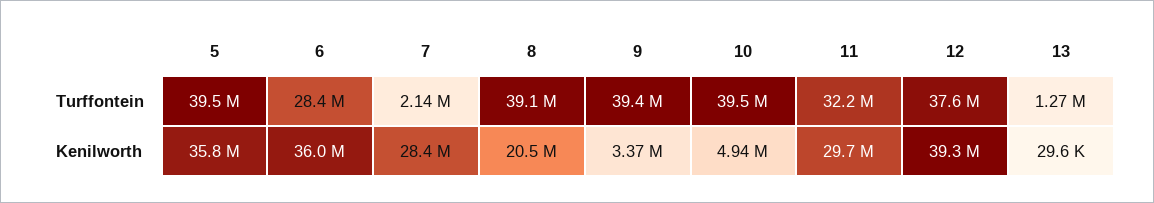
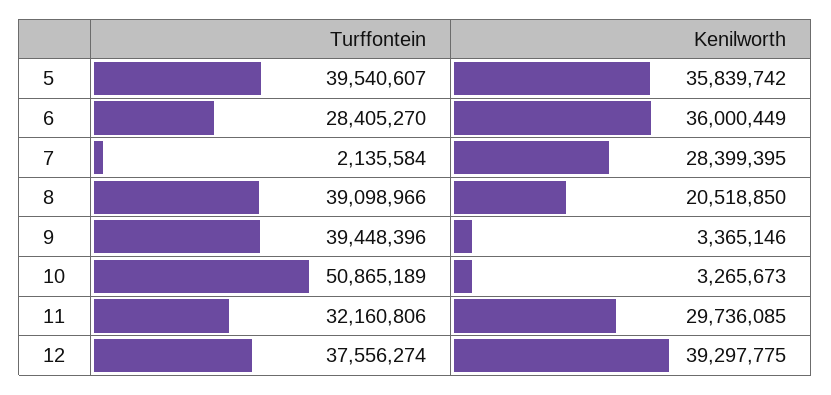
  {
    "5": {
      "Turffontein": 39540607,
      "Kenilworth": 35839742
    },
    "6": {
      "Turffontein": 28405270,
      "Kenilworth": 36000449
    },
    "7": {
      "Turffontein": 2135584,
      "Kenilworth": 28399395
    },
    "8": {
      "Turffontein": 39098966,
      "Kenilworth": 20518850
    },
    "9": {
      "Turffontein": 39448396,
      "Kenilworth": 3365146
    },
    "10": {
-     "Turffontein": 39500000,
+     "Turffontein": 50865189,
-     "Kenilworth": 4940000
+     "Kenilworth": 3265673
    },
    "11": {
      "Turffontein": 32160806,
      "Kenilworth": 29736085
    },
    "12": {
      "Turffontein": 37556274,
      "Kenilworth": 39297775
-   },
+   }
-   "13": {
-     "Turffontein": 1270000,
-     "Kenilworth": 29600
-   }
  }

